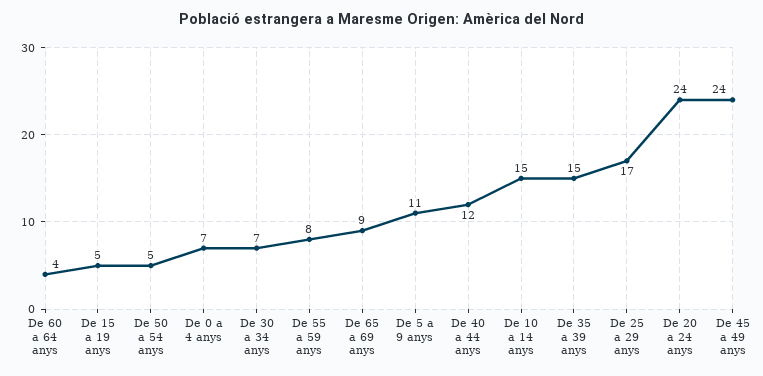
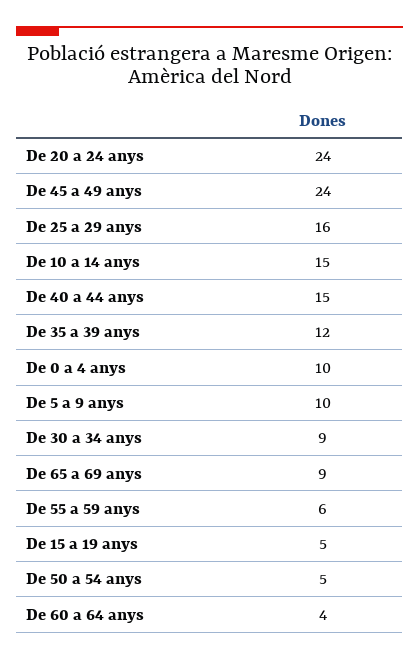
  {
    "De 60 a 64 anys": 4,
    "De 15 a 19 anys": 5,
    "De 50 a 54 anys": 5,
-   "De 0 a 4 anys": 7,
+   "De 0 a 4 anys": 10,
-   "De 30 a 34 anys": 7,
+   "De 30 a 34 anys": 9,
-   "De 55 a 59 anys": 8,
+   "De 55 a 59 anys": 6,
    "De 65 a 69 anys": 9,
-   "De 5 a 9 anys": 11,
+   "De 5 a 9 anys": 10,
-   "De 40 a 44 anys": 12,
+   "De 40 a 44 anys": 15,
    "De 10 a 14 anys": 15,
-   "De 35 a 39 anys": 15,
+   "De 35 a 39 anys": 12,
-   "De 25 a 29 anys": 17,
+   "De 25 a 29 anys": 16,
    "De 20 a 24 anys": 24,
    "De 45 a 49 anys": 24
  }

